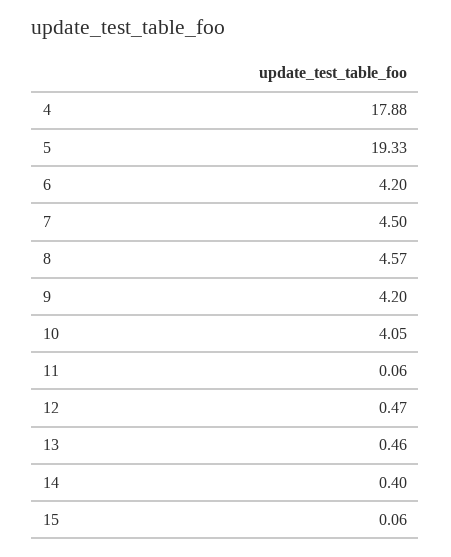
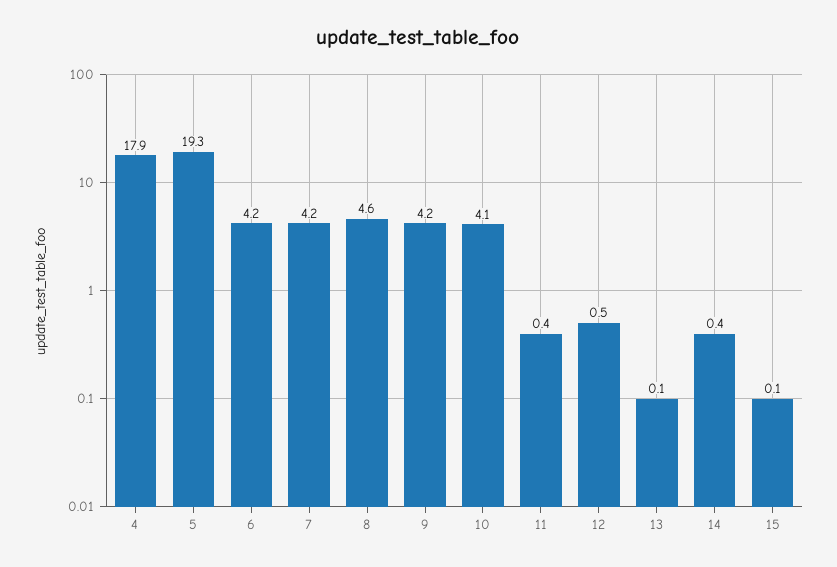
  {
    "4": 17.88,
    "5": 19.33,
    "6": 4.2,
-   "7": 4.5,
+   "7": 4.2,
    "8": 4.57,
    "9": 4.2,
    "10": 4.05,
-   "11": 0.06,
+   "11": 0.4,
    "12": 0.47,
-   "13": 0.46,
+   "13": 0.1,
    "14": 0.4,
    "15": 0.06
  }

